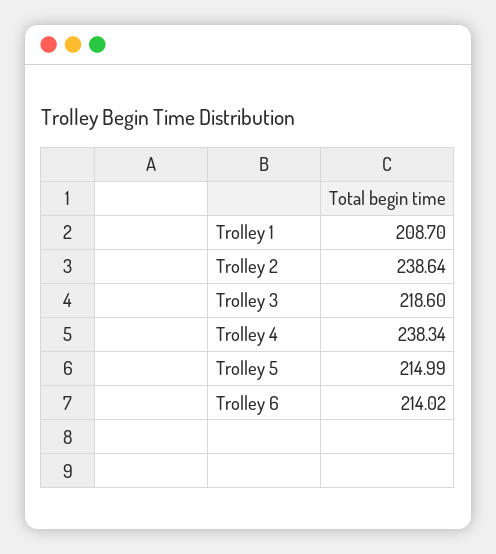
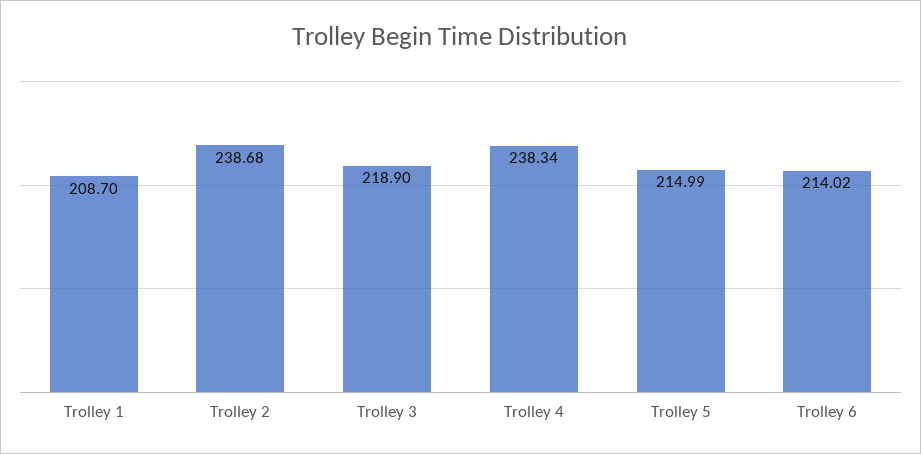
  {
    "Trolley 1": 208.7,
-   "Trolley 2": 238.64,
+   "Trolley 2": 238.68,
-   "Trolley 3": 218.6,
+   "Trolley 3": 218.9,
    "Trolley 4": 238.34,
    "Trolley 5": 214.99,
    "Trolley 6": 214.02
  }

